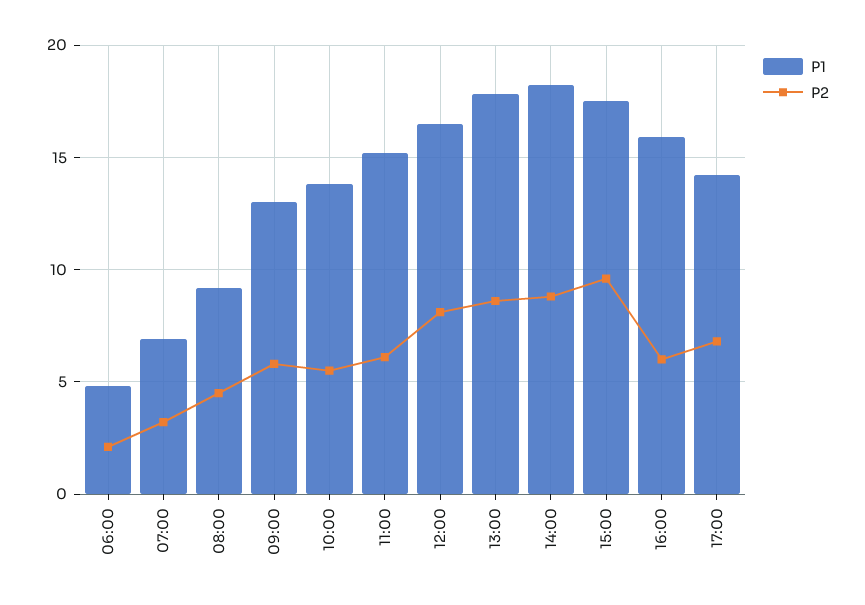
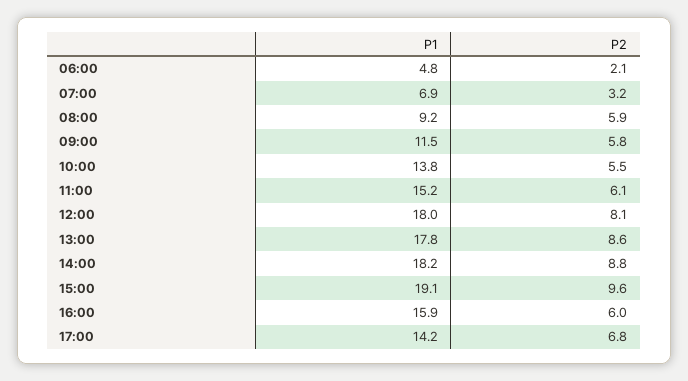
  {
    "P1": {
      "06:00": 4.8,
      "07:00": 6.9,
      "08:00": 9.2,
-     "09:00": 13,
+     "09:00": 11.5,
      "10:00": 13.8,
      "11:00": 15.2,
-     "12:00": 16.5,
+     "12:00": 18,
      "13:00": 17.8,
      "14:00": 18.2,
-     "15:00": 17.5,
+     "15:00": 19.1,
      "16:00": 15.9,
      "17:00": 14.2
    },
    "P2": {
      "06:00": 2.1,
      "07:00": 3.2,
-     "08:00": 4.5,
+     "08:00": 5.9,
      "09:00": 5.8,
      "10:00": 5.5,
      "11:00": 6.1,
      "12:00": 8.1,
      "13:00": 8.6,
      "14:00": 8.8,
      "15:00": 9.6,
      "16:00": 6,
      "17:00": 6.8
    }
  }

